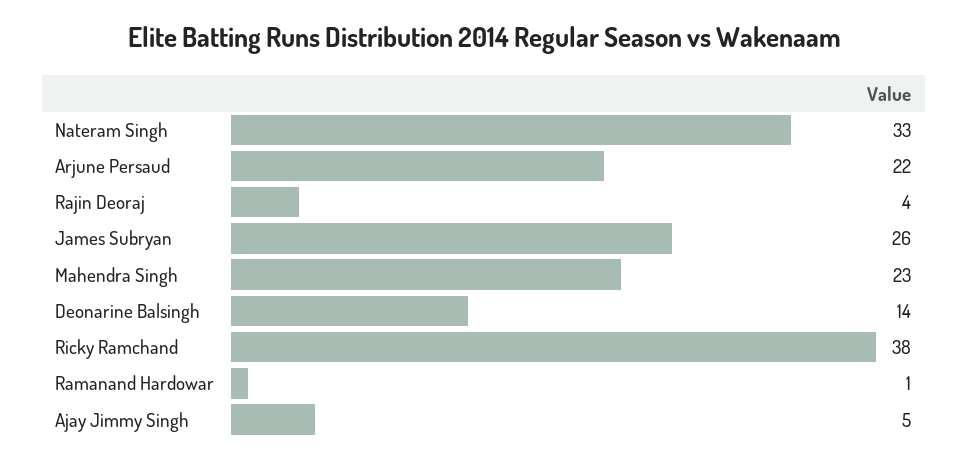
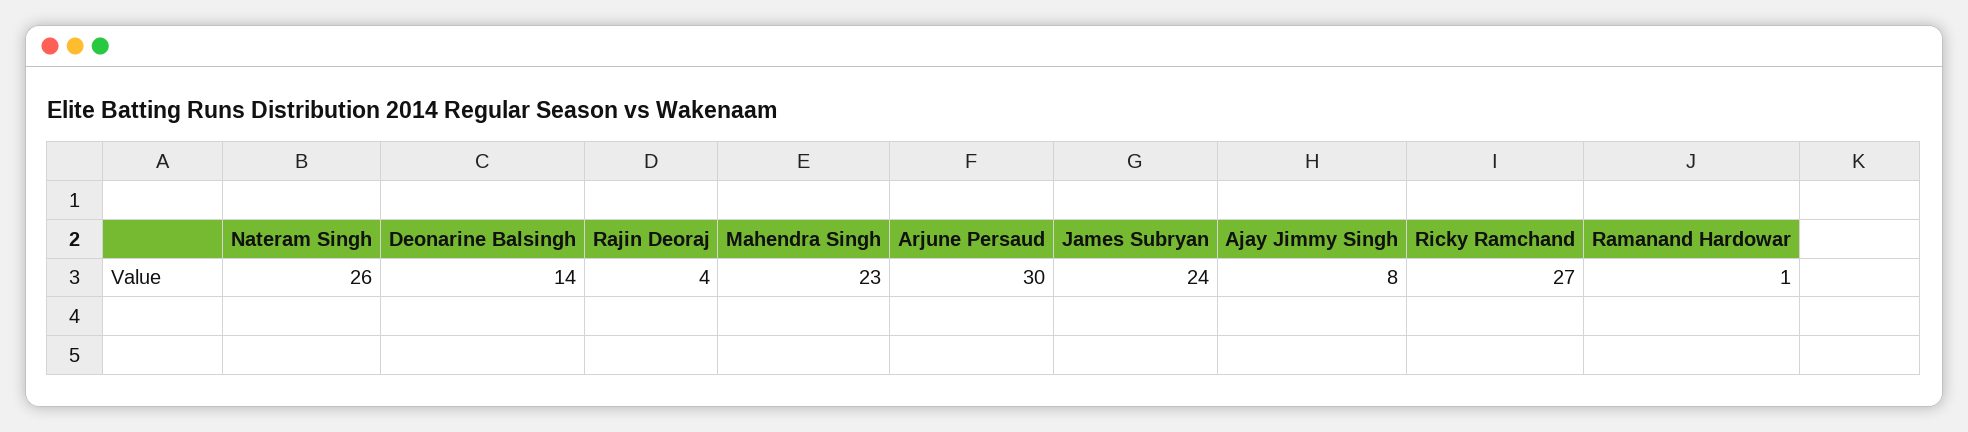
  {
-   "Nateram Singh": 33,
+   "Nateram Singh": 26,
-   "Arjune Persaud": 22,
+   "Arjune Persaud": 30,
    "Rajin Deoraj": 4,
-   "James Subryan": 26,
+   "James Subryan": 24,
    "Mahendra Singh": 23,
    "Deonarine Balsingh": 14,
-   "Ricky Ramchand": 38,
+   "Ricky Ramchand": 27,
    "Ramanand Hardowar": 1,
-   "Ajay Jimmy Singh": 5
+   "Ajay Jimmy Singh": 8
  }

